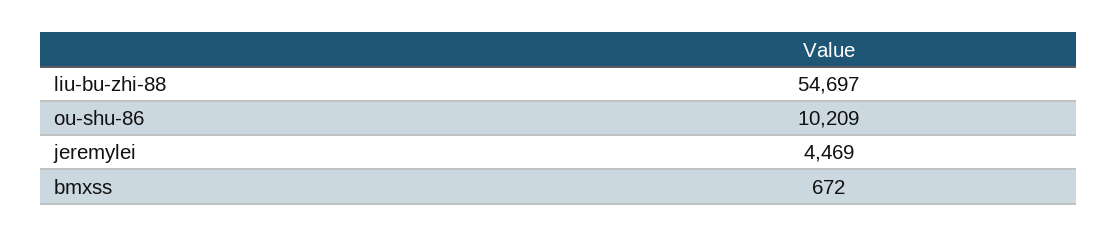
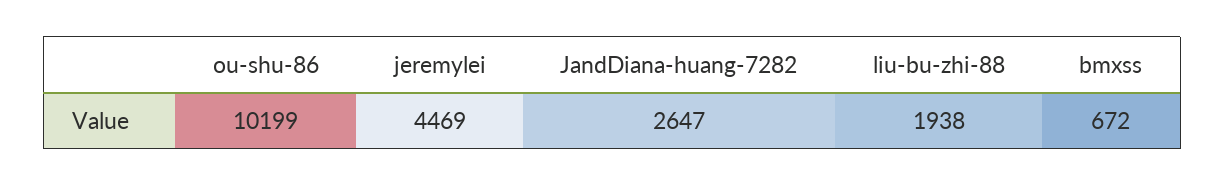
  {
-   "liu-bu-zhi-88": 54697,
+   "liu-bu-zhi-88": 1938,
-   "ou-shu-86": 10209,
+   "ou-shu-86": 10199,
    "jeremylei": 4469,
-   "bmxss": 672
+   "bmxss": 672,
+   "JandDiana-huang-7282": 2647
  }

